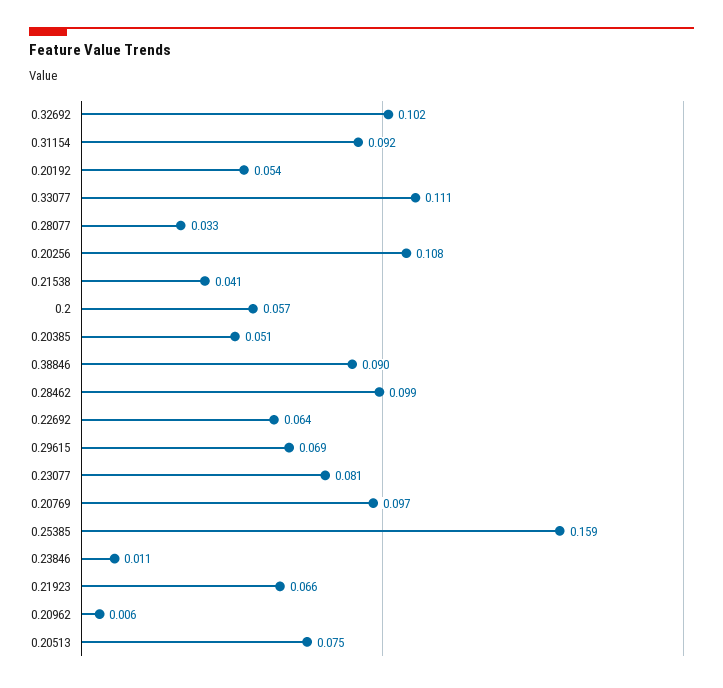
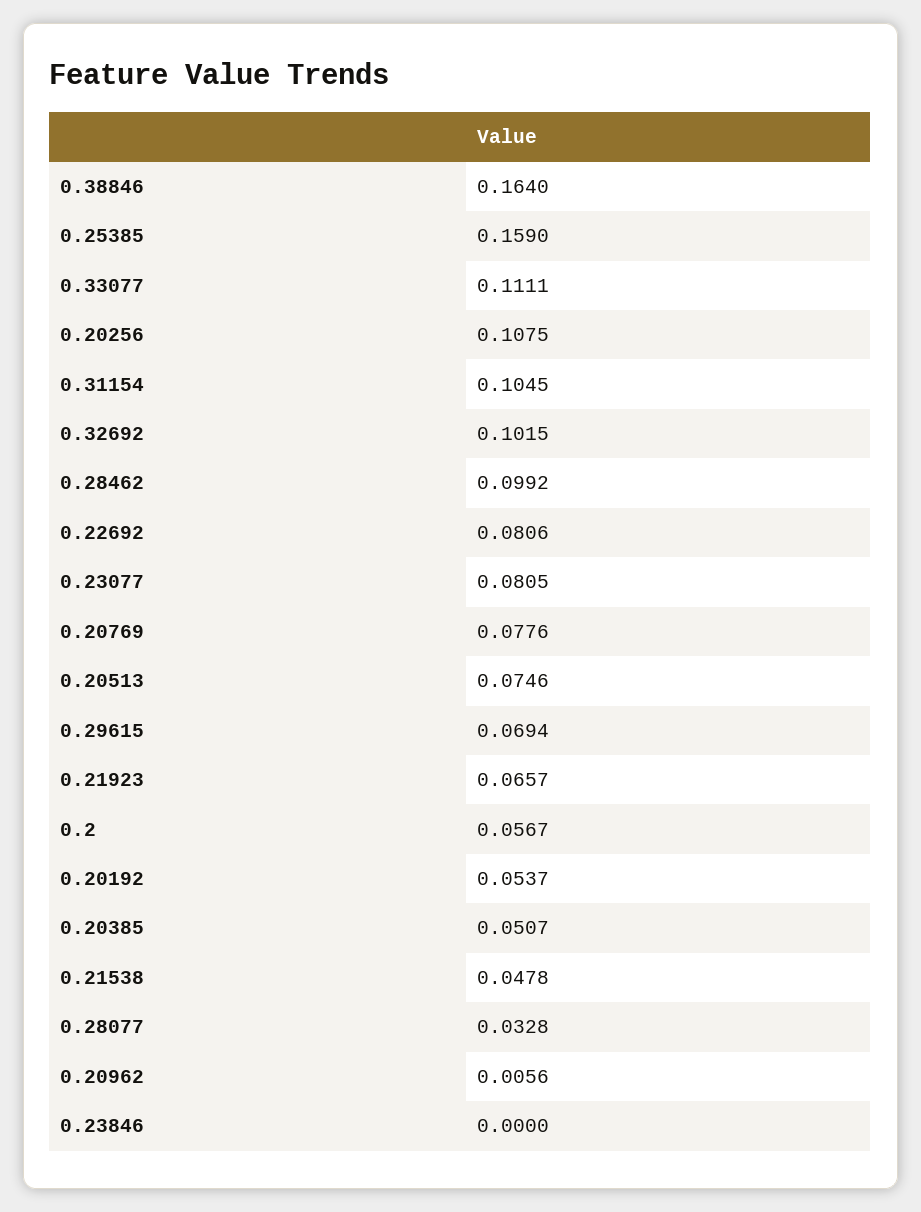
  {
    "0.32692": 0.1015,
-   "0.31154": 0.092,
+   "0.31154": 0.1045,
    "0.20192": 0.0537,
    "0.33077": 0.1111,
    "0.28077": 0.0328,
    "0.20256": 0.1075,
-   "0.21538": 0.041,
+   "0.21538": 0.0478,
    "0.2": 0.0567,
    "0.20385": 0.0507,
-   "0.38846": 0.09,
+   "0.38846": 0.164,
    "0.28462": 0.0992,
-   "0.22692": 0.064,
+   "0.22692": 0.0806,
    "0.29615": 0.0694,
    "0.23077": 0.0805,
-   "0.20769": 0.097,
+   "0.20769": 0.0776,
    "0.25385": 0.159,
-   "0.23846": 0.011,
+   "0.23846": 0,
    "0.21923": 0.0657,
    "0.20962": 0.0056,
    "0.20513": 0.0746
  }

